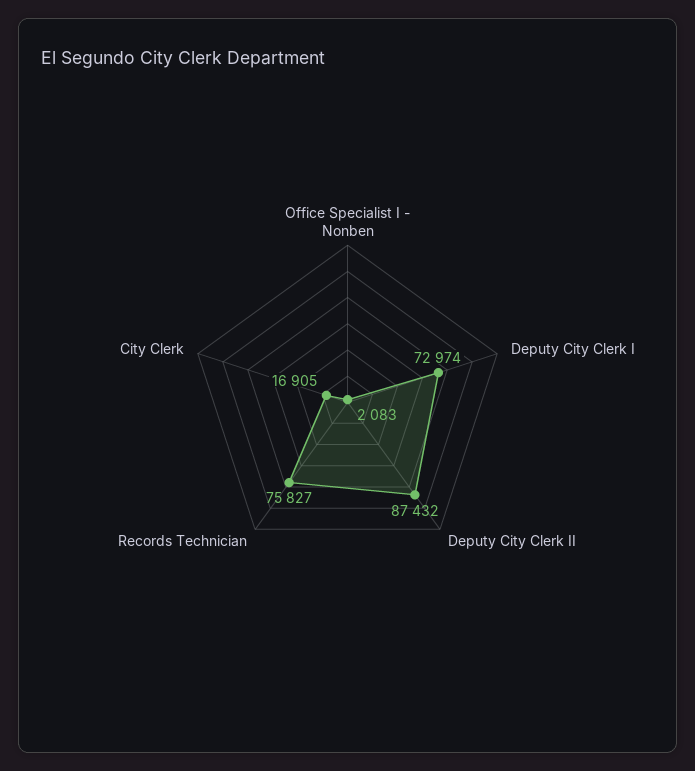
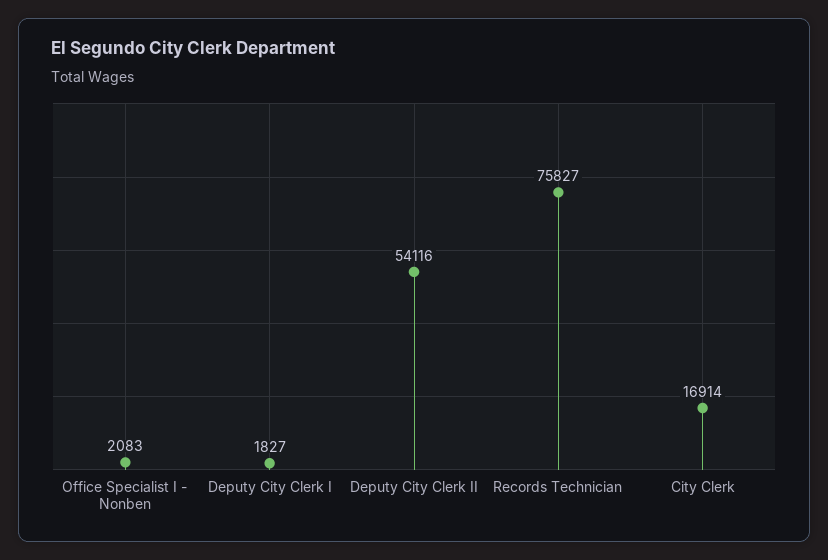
  {
    "Office Specialist I - Nonben": 2083,
-   "Deputy City Clerk I": 72974,
+   "Deputy City Clerk I": 1827,
-   "Deputy City Clerk II": 87432,
+   "Deputy City Clerk II": 54116,
    "Records Technician": 75827,
-   "City Clerk": 16905
+   "City Clerk": 16914
  }

